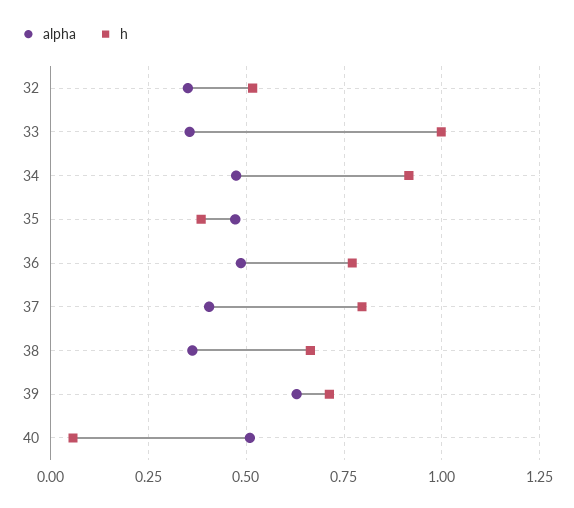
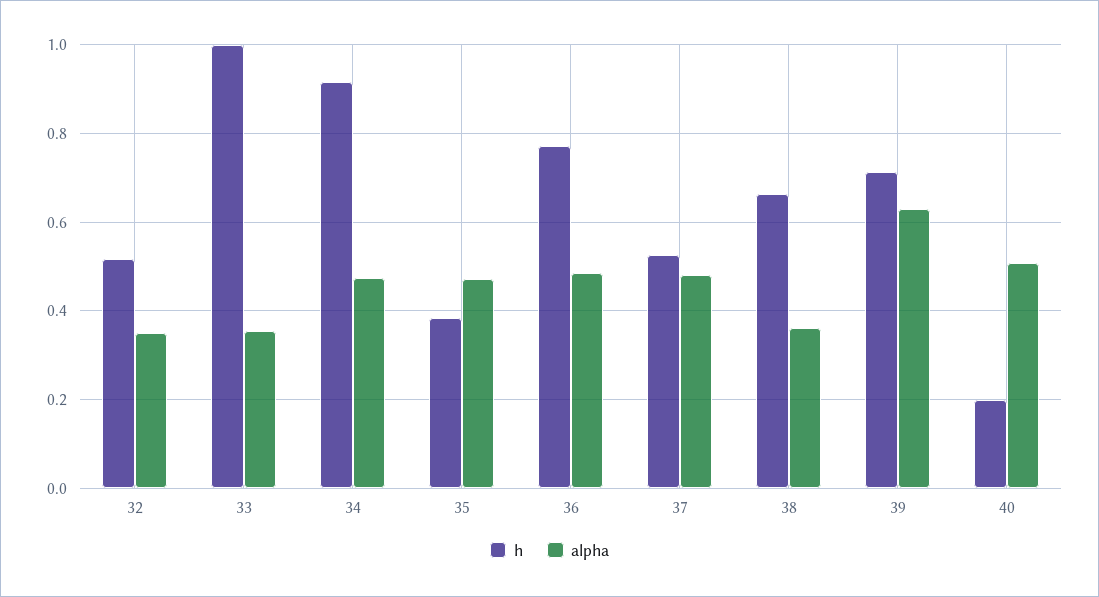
  {
    "alpha": {
      "32": 0.36,
      "33": 0.36,
      "34": 0.48,
      "35": 0.48,
      "36": 0.48,
-     "37": 0.4,
+     "37": 0.48,
      "38": 0.36,
      "39": 0.62,
      "40": 0.5
    },
    "h": {
      "32": 0.52,
      "33": 1,
      "34": 0.92,
      "35": 0.38,
      "36": 0.78,
-     "37": 0.8,
+     "37": 0.52,
      "38": 0.66,
      "39": 0.72,
-     "40": 0.05
+     "40": 0.2
    }
  }

